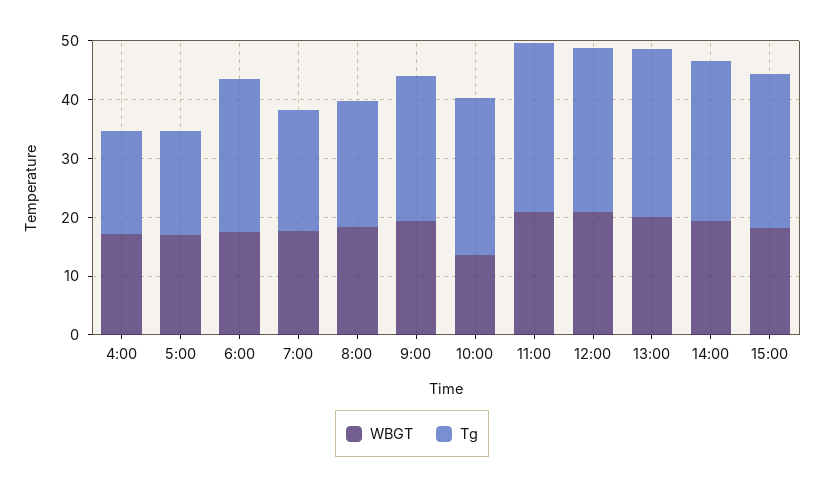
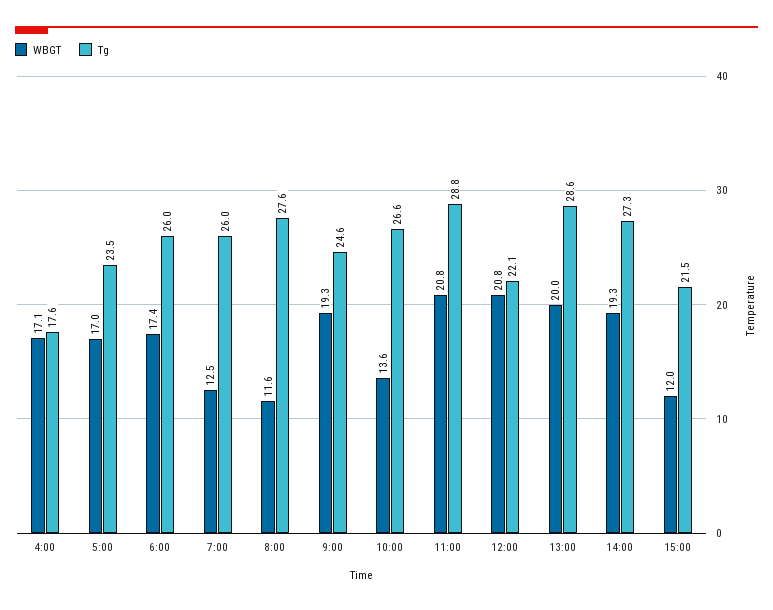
  {
    "WBGT": {
      "4:00": 17.1,
      "5:00": 17,
      "6:00": 17.4,
-     "7:00": 18,
+     "7:00": 12.5,
-     "8:00": 18,
+     "8:00": 11.6,
      "9:00": 19.3,
      "10:00": 13.6,
      "11:00": 20.8,
      "12:00": 20.8,
      "13:00": 20,
      "14:00": 19.3,
-     "15:00": 18
+     "15:00": 12
    },
    "Tg": {
      "4:00": 17.6,
-     "5:00": 18,
+     "5:00": 23.5,
      "6:00": 26,
-     "7:00": 20,
+     "7:00": 26,
-     "8:00": 22,
+     "8:00": 27.6,
      "9:00": 24.6,
      "10:00": 26.6,
      "11:00": 28.8,
-     "12:00": 28,
+     "12:00": 22.1,
      "13:00": 28.6,
      "14:00": 27.3,
-     "15:00": 26
+     "15:00": 21.5
    }
  }

